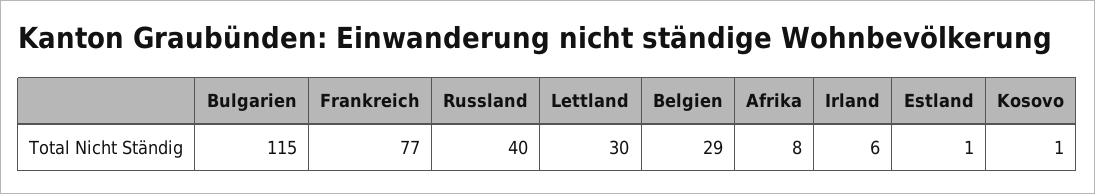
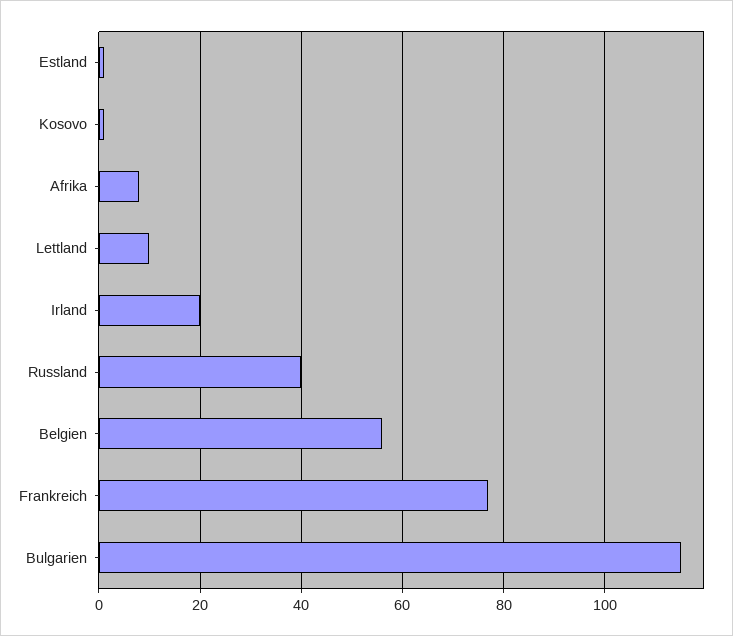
  {
    "Bulgarien": 115,
    "Frankreich": 77,
    "Russland": 40,
-   "Lettland": 30,
+   "Lettland": 10,
-   "Belgien": 29,
+   "Belgien": 55,
    "Afrika": 8,
-   "Irland": 6,
+   "Irland": 20,
    "Estland": 1,
    "Kosovo": 1
  }

